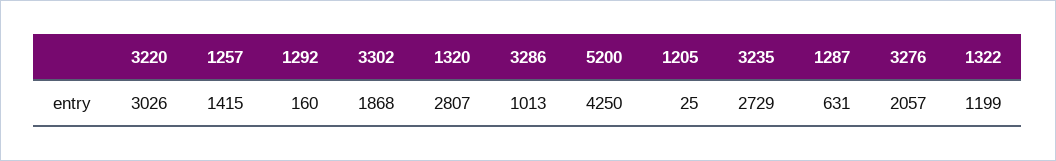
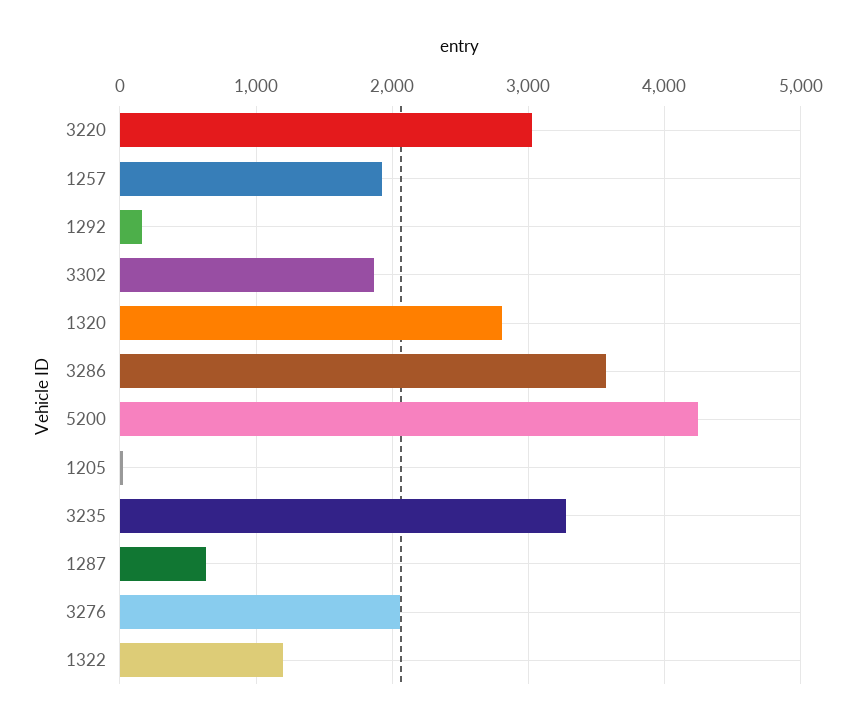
  {
    "3220": 3026,
-   "1257": 1415,
+   "1257": 1900,
    "1292": 160,
    "3302": 1868,
    "1320": 2807,
-   "3286": 1013,
+   "3286": 3600,
    "5200": 4250,
    "1205": 25,
-   "3235": 2729,
+   "3235": 3300,
    "1287": 631,
    "3276": 2057,
    "1322": 1199
  }

